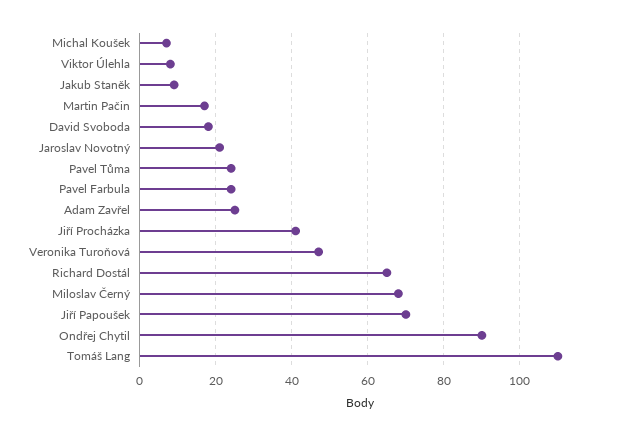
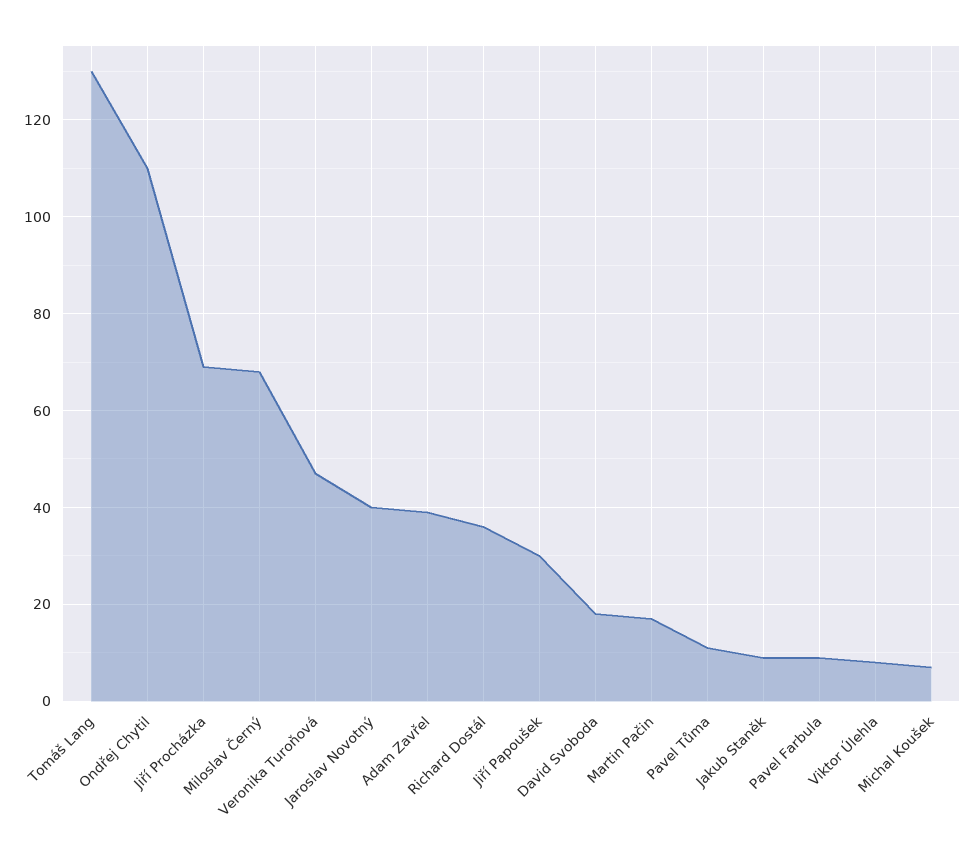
  {
    "Michal Koušek": 5,
    "Viktor Úlehla": 10,
    "Jakub Staněk": 10,
    "Martin Pačin": 15,
    "David Svoboda": 20,
-   "Jaroslav Novotný": 20,
+   "Jaroslav Novotný": 40,
-   "Pavel Tůma": 25,
+   "Pavel Tůma": 10,
-   "Pavel Farbula": 25,
+   "Pavel Farbula": 10,
-   "Adam Zavřel": 25,
+   "Adam Zavřel": 40,
-   "Jiří Procházka": 40,
+   "Jiří Procházka": 70,
    "Veronika Turoňová": 45,
-   "Richard Dostál": 65,
+   "Richard Dostál": 35,
    "Miloslav Černý": 70,
-   "Jiří Papoušek": 70,
+   "Jiří Papoušek": 30,
-   "Ondřej Chytil": 90,
+   "Ondřej Chytil": 110,
-   "Tomáš Lang": 110
+   "Tomáš Lang": 130
  }

